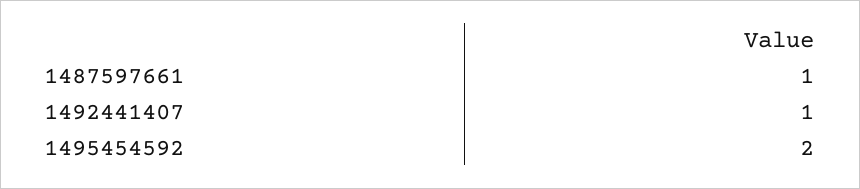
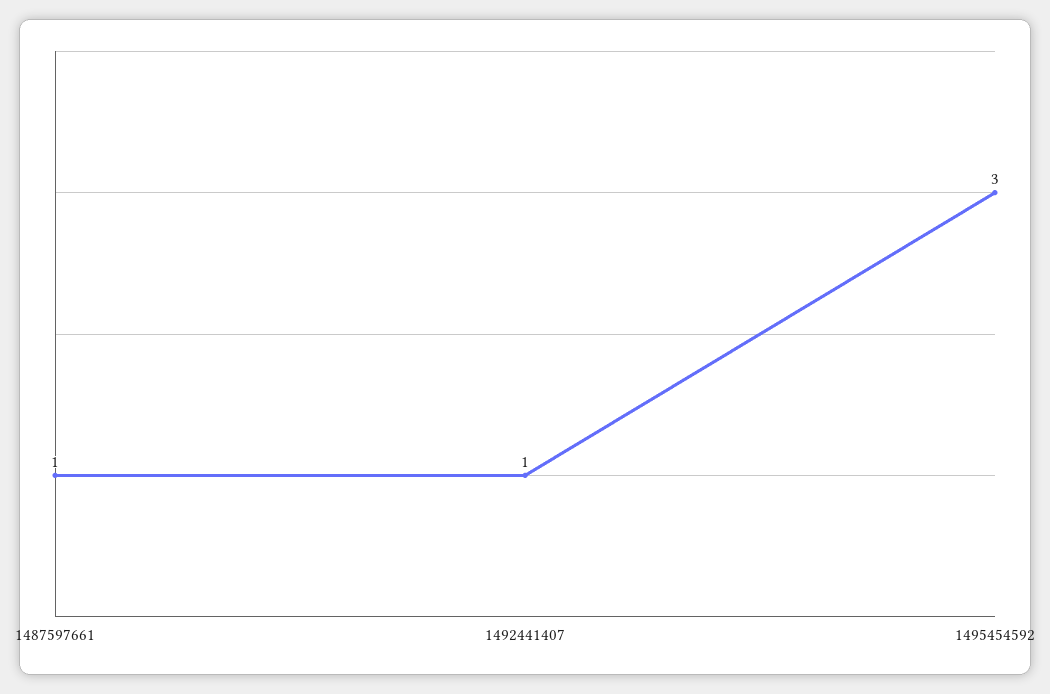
  {
    "1487597661": 1,
    "1492441407": 1,
-   "1495454592": 2
+   "1495454592": 3
  }

